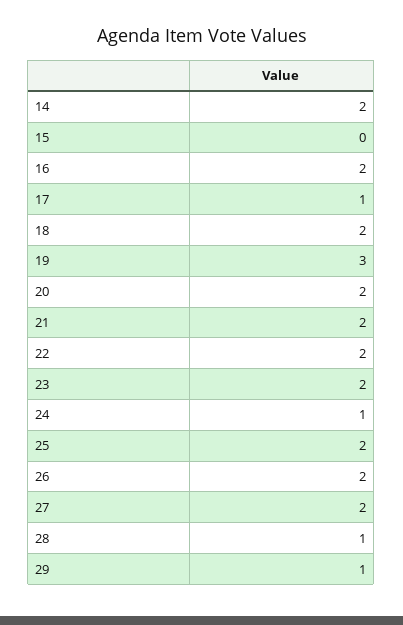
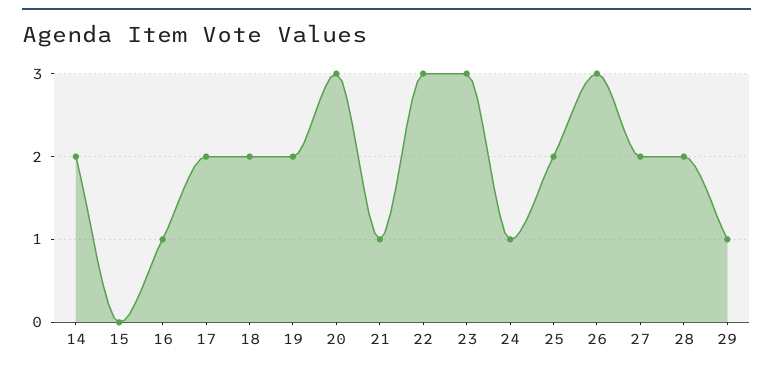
  {
    "14": 2,
    "15": 0,
-   "16": 2,
+   "16": 1,
-   "17": 1,
+   "17": 2,
    "18": 2,
-   "19": 3,
+   "19": 2,
-   "20": 2,
+   "20": 3,
-   "21": 2,
+   "21": 1,
-   "22": 2,
+   "22": 3,
-   "23": 2,
+   "23": 3,
    "24": 1,
    "25": 2,
-   "26": 2,
+   "26": 3,
    "27": 2,
-   "28": 1,
+   "28": 2,
    "29": 1
  }

